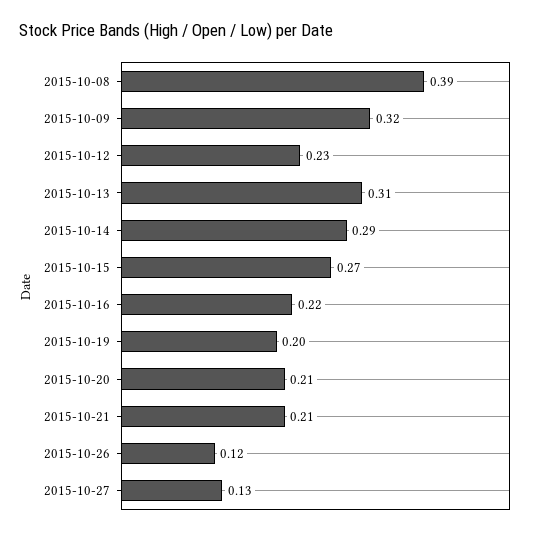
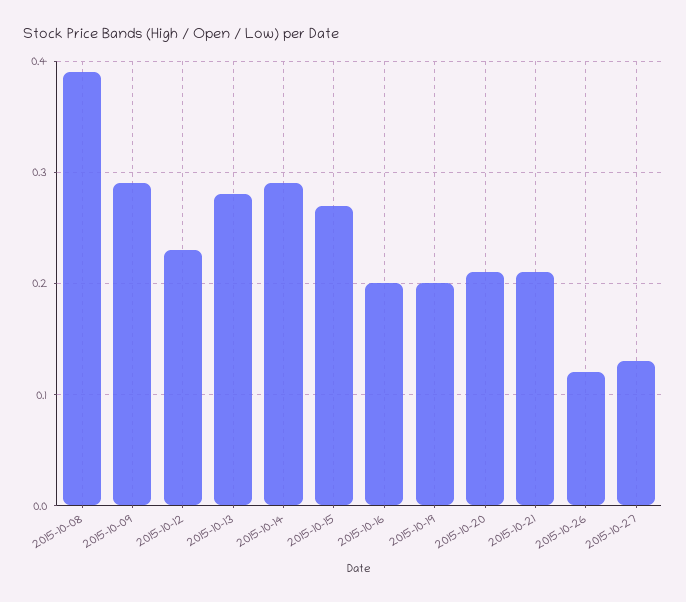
  {
    "2015-10-08": 0.39,
-   "2015-10-09": 0.32,
+   "2015-10-09": 0.29,
    "2015-10-12": 0.23,
-   "2015-10-13": 0.31,
+   "2015-10-13": 0.28,
    "2015-10-14": 0.29,
    "2015-10-15": 0.27,
-   "2015-10-16": 0.22,
+   "2015-10-16": 0.2,
    "2015-10-19": 0.2,
    "2015-10-20": 0.21,
    "2015-10-21": 0.21,
    "2015-10-26": 0.12,
    "2015-10-27": 0.13
  }

